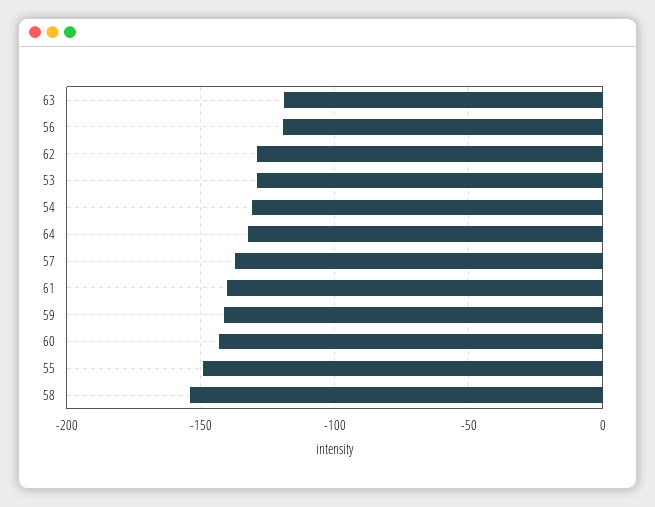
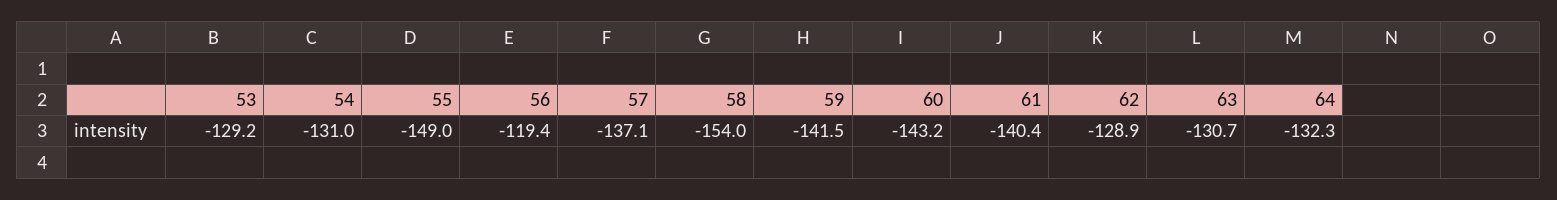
  {
-   "63": -120,
+   "63": -130.7,
    "56": -119.4,
    "62": -128.9,
    "53": -129.2,
    "54": -131,
    "64": -132.3,
    "57": -137.1,
    "61": -140.4,
    "59": -141.5,
    "60": -143.2,
    "55": -149,
    "58": -154
  }

